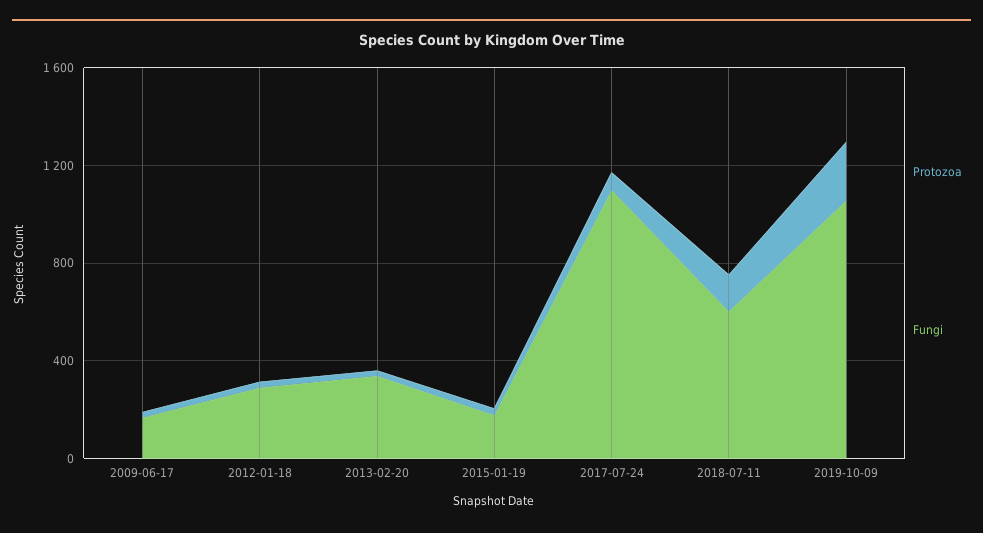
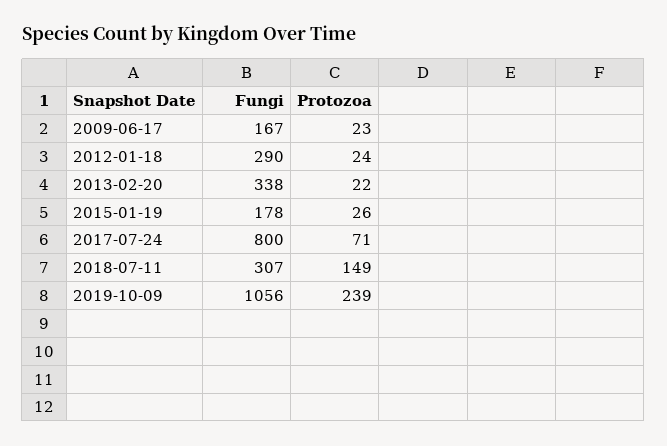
  {
    "Protozoa": {
      "2009-06-17": 23,
      "2012-01-18": 24,
      "2013-02-20": 22,
      "2015-01-19": 26,
      "2017-07-24": 71,
      "2018-07-11": 149,
      "2019-10-09": 239
    },
    "Fungi": {
      "2009-06-17": 167,
      "2012-01-18": 290,
      "2013-02-20": 338,
      "2015-01-19": 178,
-     "2017-07-24": 1100,
+     "2017-07-24": 800,
-     "2018-07-11": 600,
+     "2018-07-11": 307,
      "2019-10-09": 1056
    }
  }

